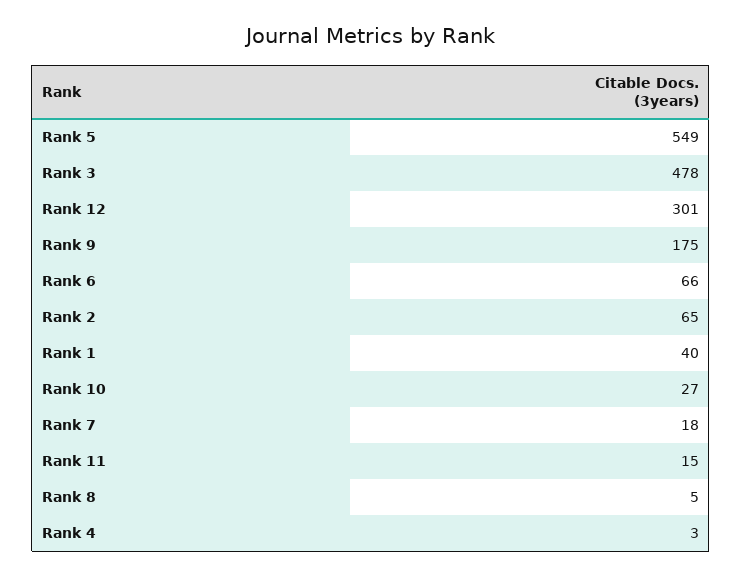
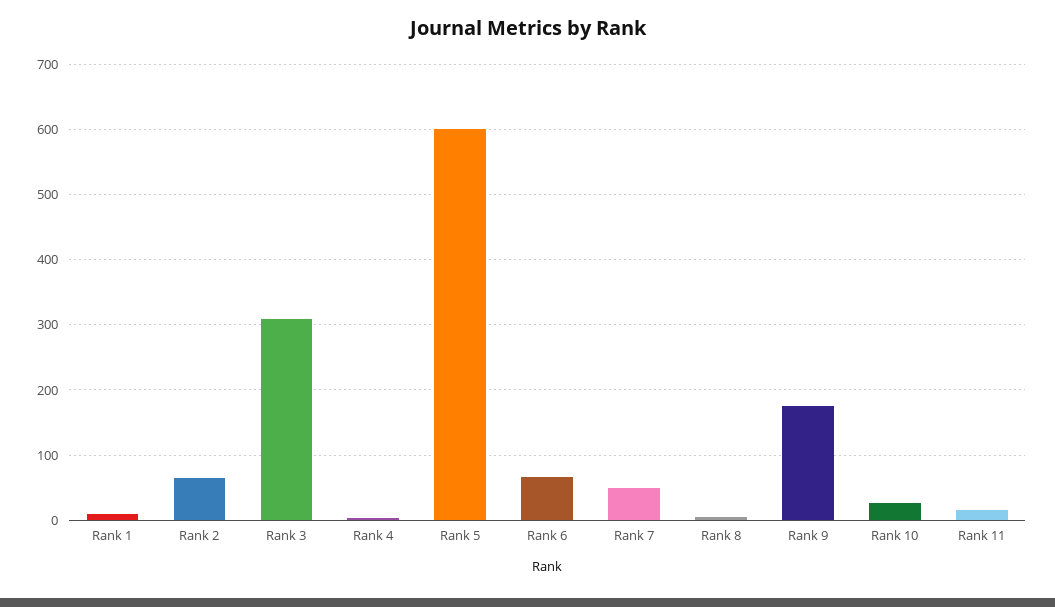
  {
-   "Rank 5": 549,
+   "Rank 5": 600,
-   "Rank 3": 478,
+   "Rank 3": 310,
-   "Rank 12": 301,
    "Rank 9": 175,
    "Rank 6": 66,
    "Rank 2": 65,
-   "Rank 1": 40,
+   "Rank 1": 10,
    "Rank 10": 27,
-   "Rank 7": 18,
+   "Rank 7": 50,
    "Rank 11": 15,
    "Rank 8": 5,
    "Rank 4": 3
  }

